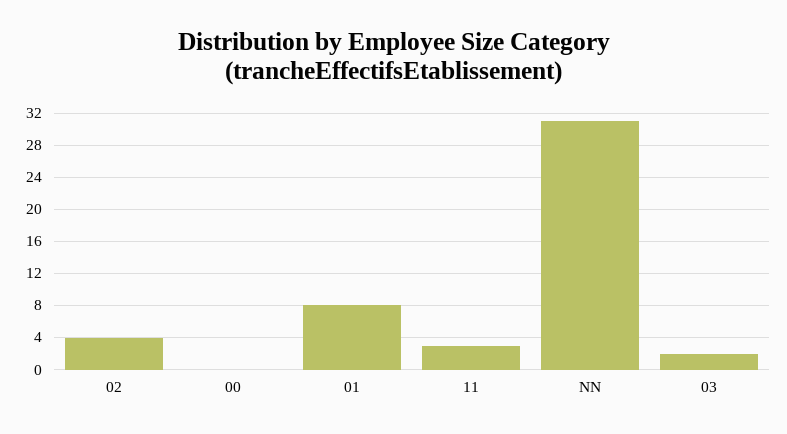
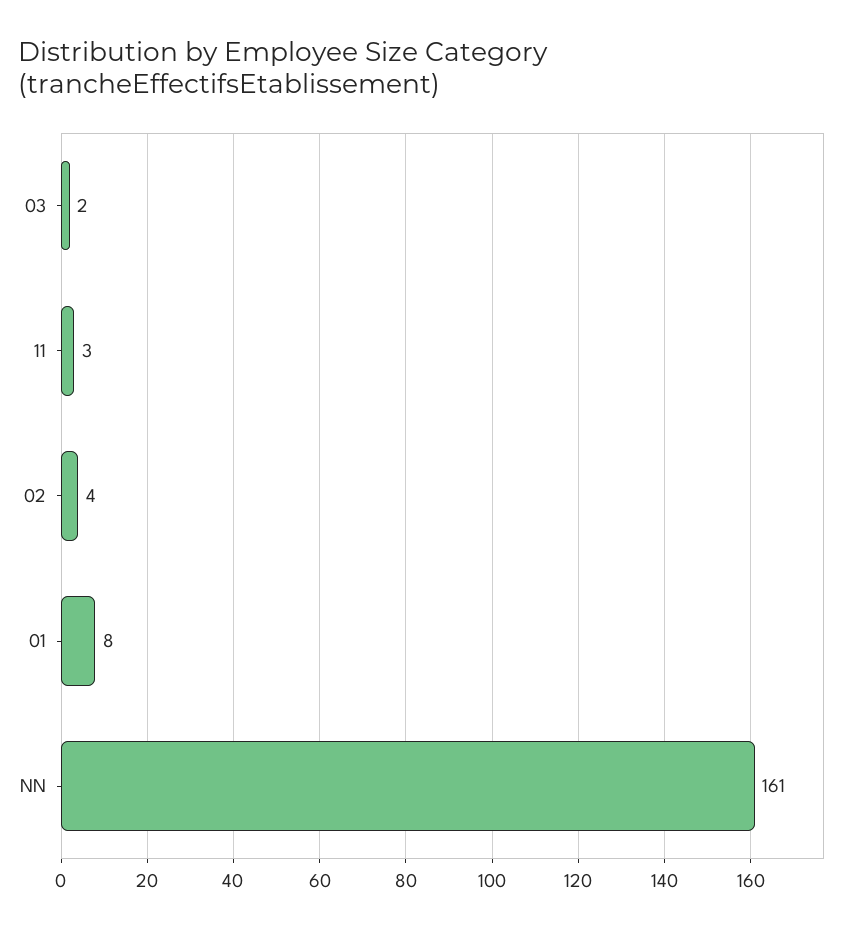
  {
    "02": 4,
-   "00": 0,
    "01": 8,
    "11": 3,
-   "NN": 31,
+   "NN": 161,
    "03": 2
  }

